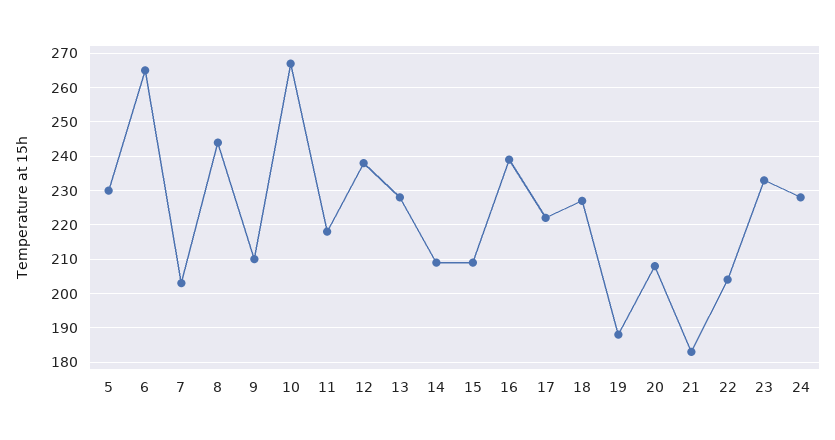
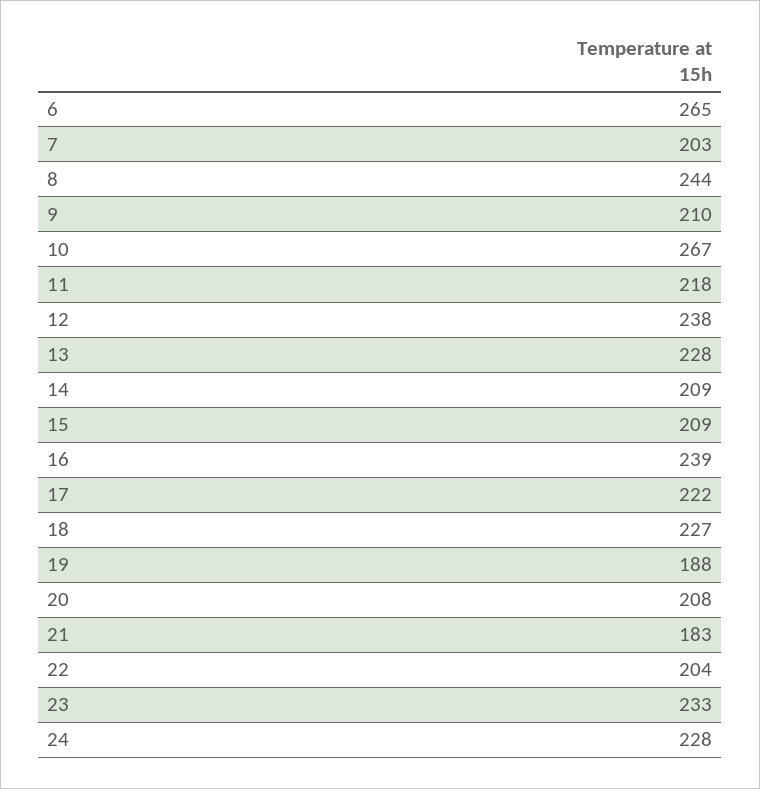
  {
-   "5": 230,
    "6": 265,
    "7": 203,
    "8": 244,
    "9": 210,
    "10": 267,
    "11": 218,
    "12": 238,
    "13": 228,
    "14": 209,
    "15": 209,
    "16": 239,
    "17": 222,
    "18": 227,
    "19": 188,
    "20": 208,
    "21": 183,
    "22": 204,
    "23": 233,
    "24": 228
  }

